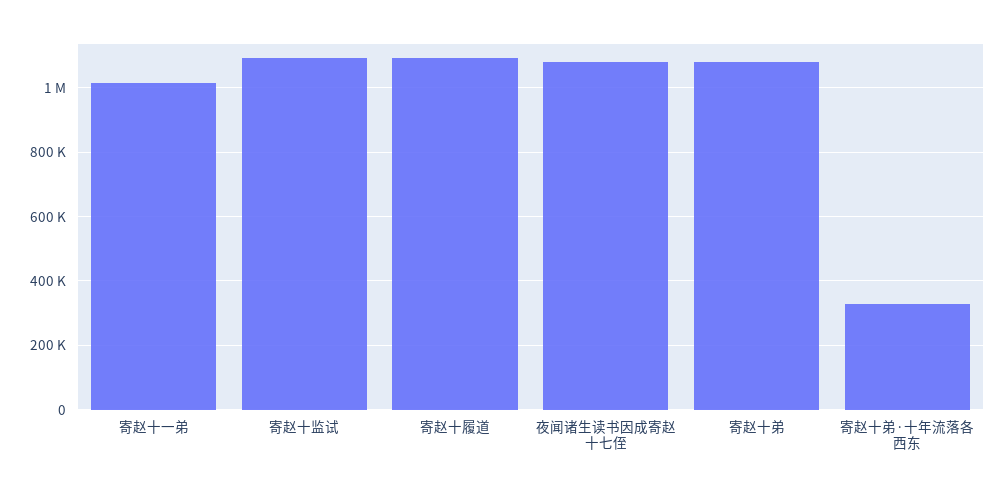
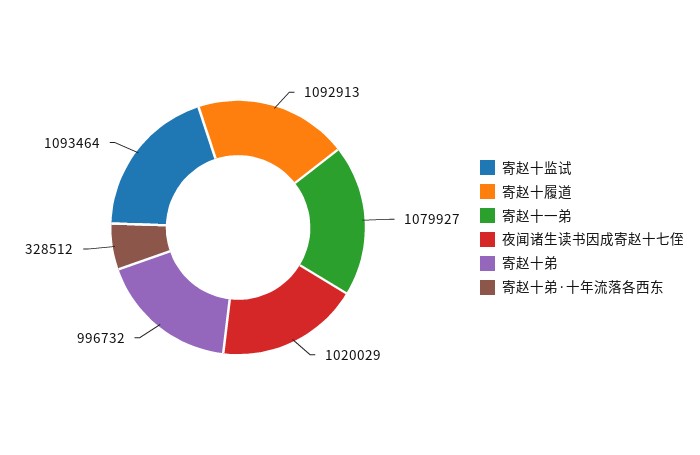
  {
-   "寄赵十一弟": 1020000,
+   "寄赵十一弟": 1079927,
    "寄赵十监试": 1093464,
    "寄赵十履道": 1092913,
-   "夜闻诸生读书因成寄赵十七侄": 1080000,
+   "夜闻诸生读书因成寄赵十七侄": 1020029,
-   "寄赵十弟": 1080000,
+   "寄赵十弟": 996732,
    "寄赵十弟·十年流落各西东": 328512
  }

